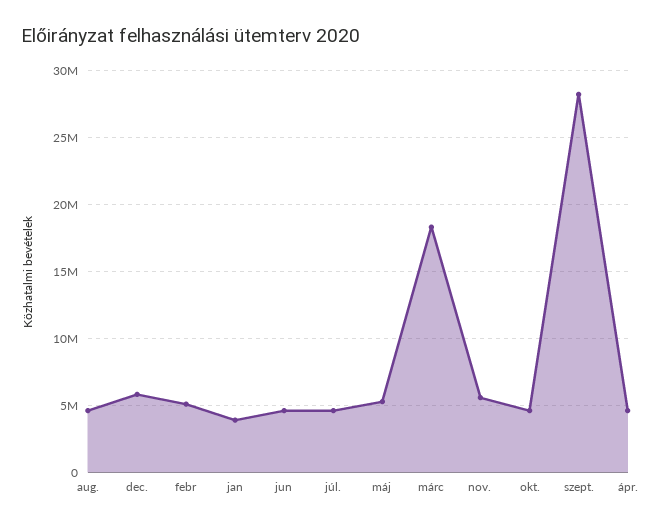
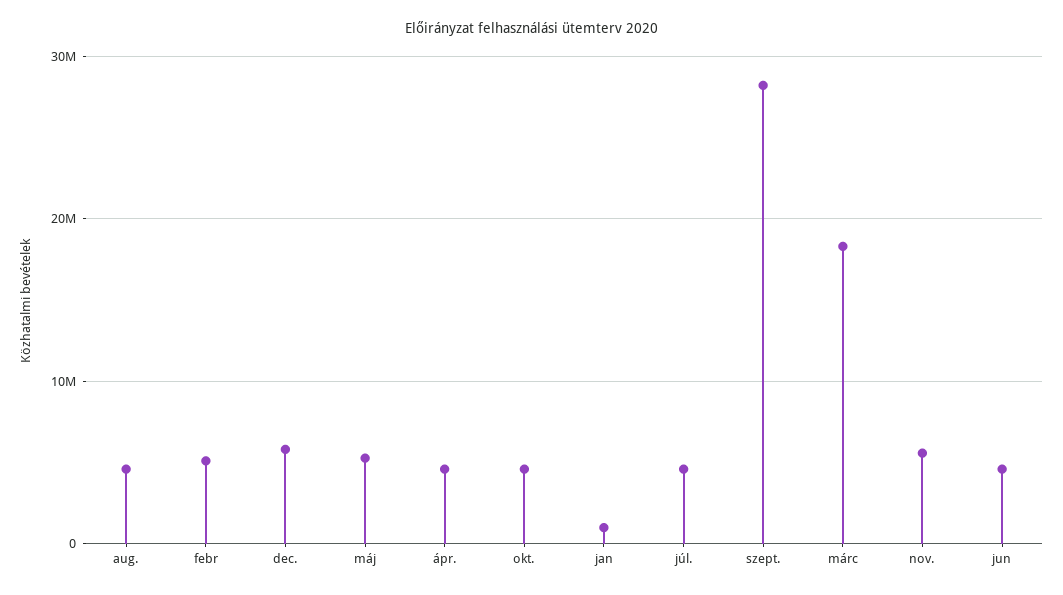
  {
    "aug.": 4500000,
    "dec.": 6000000,
    "febr": 5000000,
-   "jan": 4000000,
+   "jan": 1000000,
    "jun": 4500000,
    "júl.": 4500000,
    "máj": 5500000,
    "márc": 18500000,
    "nov.": 5500000,
    "okt.": 4500000,
    "szept.": 28000000,
    "ápr.": 4500000
  }

